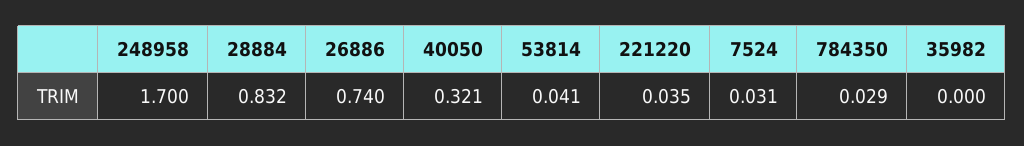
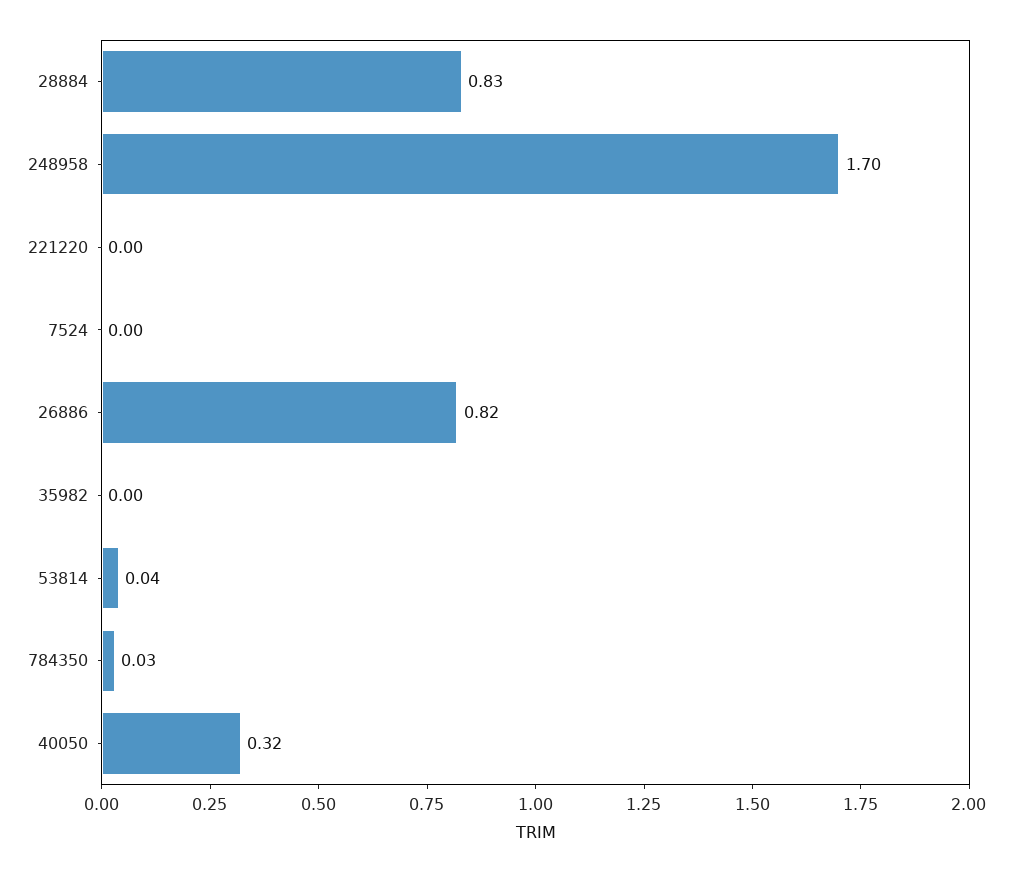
  {
    "248958": 1.7,
    "28884": 0.832,
-   "26886": 0.74,
+   "26886": 0.82,
    "40050": 0.321,
    "53814": 0.041,
-   "221220": 0.035,
+   "221220": 0,
-   "7524": 0.031,
+   "7524": 0,
    "784350": 0.029,
    "35982": 0
  }

